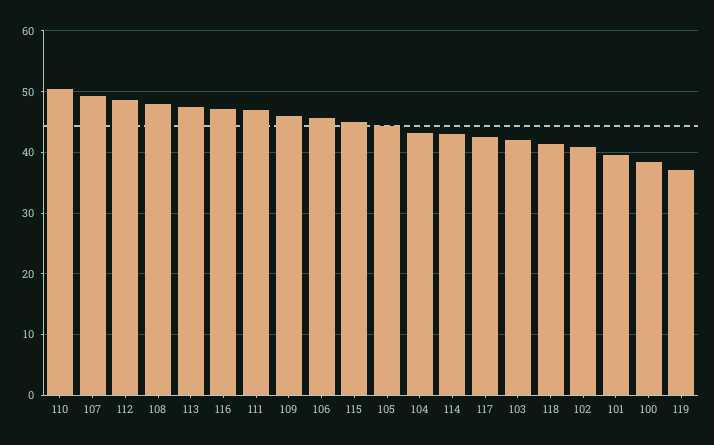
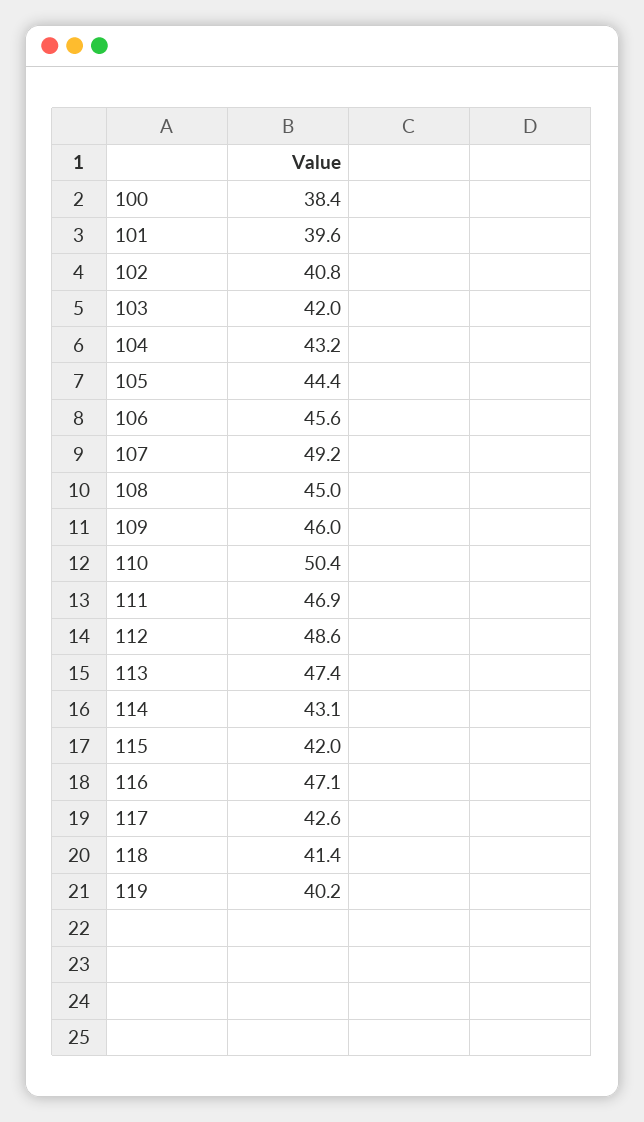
  {
    "110": 50.4,
    "107": 49.2,
    "112": 48.6,
-   "108": 48,
+   "108": 45,
    "113": 47.4,
    "116": 47.1,
    "111": 46.9,
    "109": 46,
    "106": 45.6,
-   "115": 45,
+   "115": 42,
    "105": 44.4,
    "104": 43.2,
    "114": 43.1,
    "117": 42.6,
    "103": 42,
    "118": 41.4,
    "102": 40.8,
    "101": 39.6,
    "100": 38.4,
-   "119": 37
+   "119": 40.2
  }

